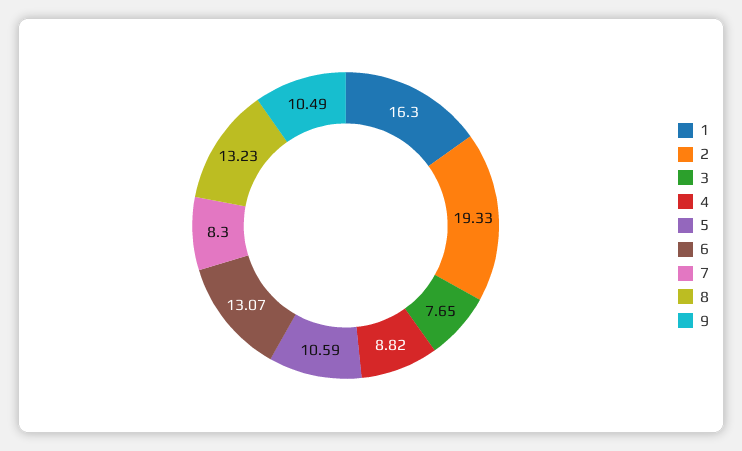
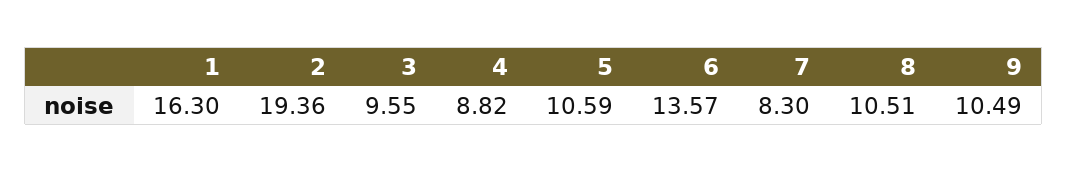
  {
    "1": 16.3,
-   "2": 19.33,
+   "2": 19.36,
-   "3": 7.65,
+   "3": 9.55,
    "4": 8.82,
    "5": 10.59,
-   "6": 13.07,
+   "6": 13.57,
    "7": 8.3,
-   "8": 13.23,
+   "8": 10.51,
    "9": 10.49
  }

